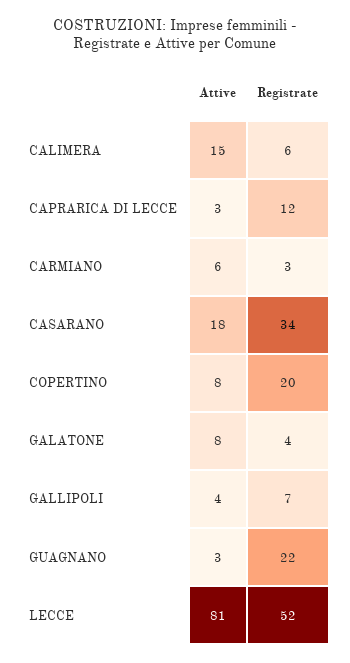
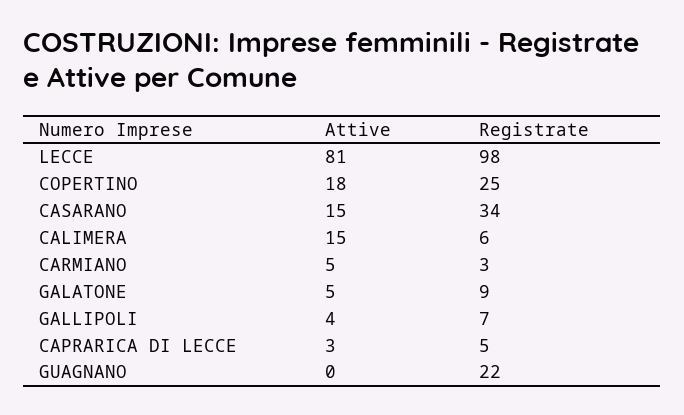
  {
    "Attive": {
      "CALIMERA": 15,
      "CAPRARICA DI LECCE": 3,
-     "CARMIANO": 6,
+     "CARMIANO": 5,
-     "CASARANO": 18,
+     "CASARANO": 15,
-     "COPERTINO": 8,
+     "COPERTINO": 18,
-     "GALATONE": 8,
+     "GALATONE": 5,
      "GALLIPOLI": 4,
-     "GUAGNANO": 3,
+     "GUAGNANO": 0,
      "LECCE": 81
    },
    "Registrate": {
      "CALIMERA": 6,
-     "CAPRARICA DI LECCE": 12,
+     "CAPRARICA DI LECCE": 5,
      "CARMIANO": 3,
      "CASARANO": 34,
-     "COPERTINO": 20,
+     "COPERTINO": 25,
-     "GALATONE": 4,
+     "GALATONE": 9,
      "GALLIPOLI": 7,
      "GUAGNANO": 22,
-     "LECCE": 52
+     "LECCE": 98
    }
  }

